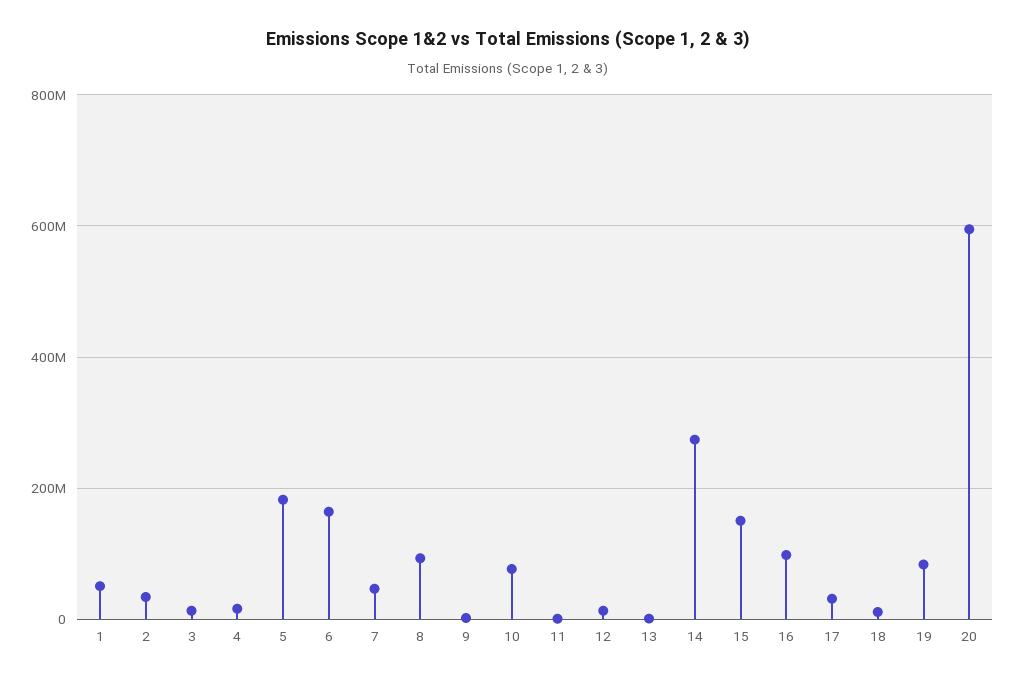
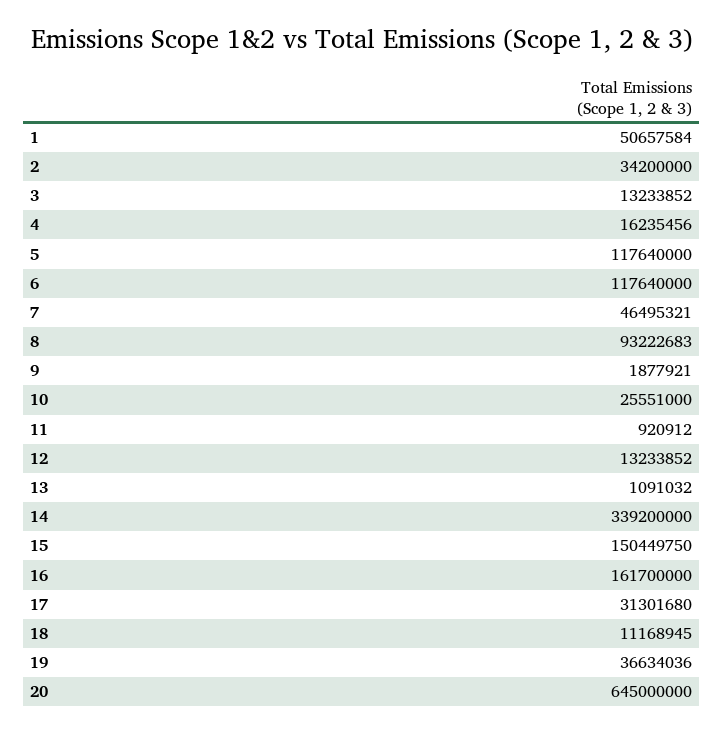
  {
    "1": 50657584,
    "2": 34200000,
    "3": 13233852,
    "4": 16235456,
-   "5": 180000000,
+   "5": 117640000,
-   "6": 160000000,
+   "6": 117640000,
    "7": 46495321,
    "8": 93222683,
    "9": 1877921,
-   "10": 80000000,
+   "10": 25551000,
    "11": 920912,
    "12": 13233852,
    "13": 1091032,
-   "14": 280000000,
+   "14": 339200000,
    "15": 150449750,
-   "16": 100000000,
+   "16": 161700000,
    "17": 31301680,
    "18": 11168945,
-   "19": 80000000,
+   "19": 36634036,
-   "20": 600000000
+   "20": 645000000
  }

